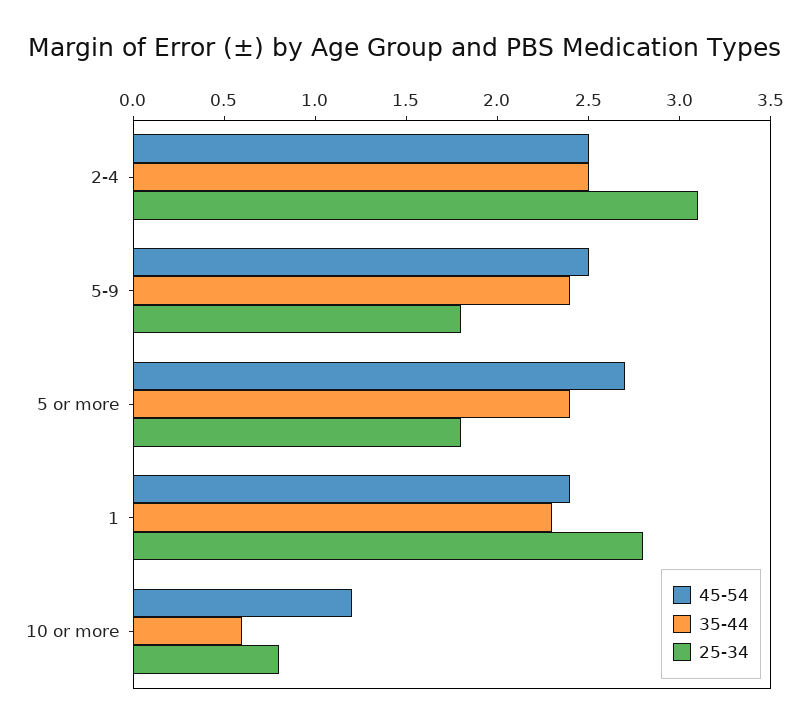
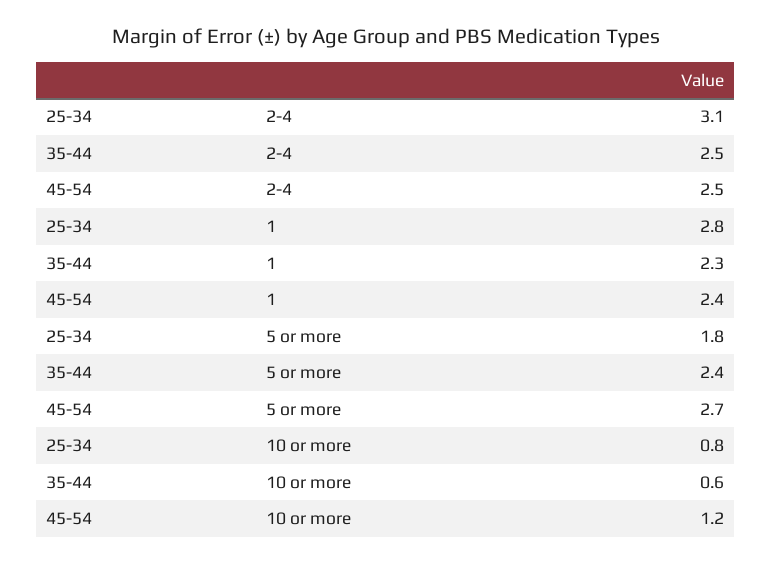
  {
    "45-54": {
      "2-4": 2.5,
-     "5-9": 2.5,
      "5 or more": 2.7,
      "1": 2.4,
      "10 or more": 1.2
    },
    "35-44": {
      "2-4": 2.5,
-     "5-9": 2.4,
      "5 or more": 2.4,
      "1": 2.3,
      "10 or more": 0.6
    },
    "25-34": {
      "2-4": 3.1,
-     "5-9": 1.8,
      "5 or more": 1.8,
      "1": 2.8,
      "10 or more": 0.8
    }
  }

